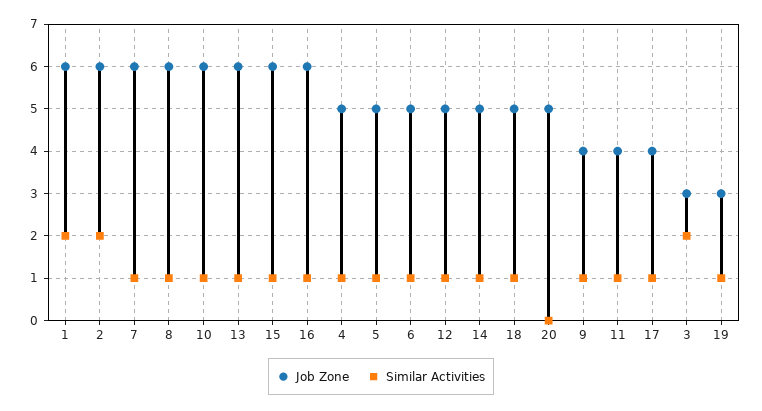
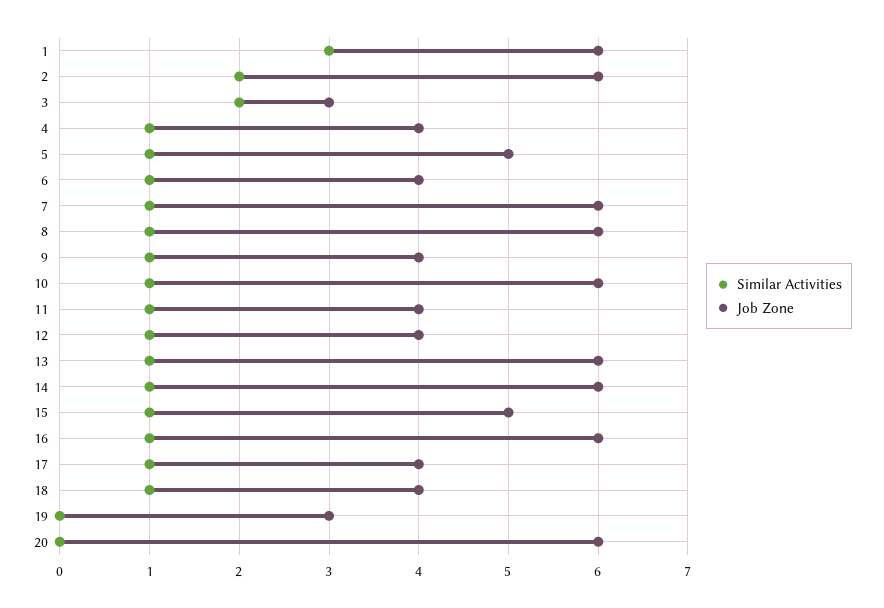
  {
    "Job Zone": {
      "1": 6,
      "2": 6,
      "7": 6,
      "8": 6,
      "10": 6,
      "13": 6,
-     "15": 6,
+     "15": 5,
      "16": 6,
-     "4": 5,
+     "4": 4,
      "5": 5,
-     "6": 5,
+     "6": 4,
-     "12": 5,
+     "12": 4,
-     "14": 5,
+     "14": 6,
-     "18": 5,
+     "18": 4,
-     "20": 5,
+     "20": 6,
      "9": 4,
      "11": 4,
      "17": 4,
      "3": 3,
      "19": 3
    },
    "Similar Activities": {
-     "1": 2,
+     "1": 3,
      "2": 2,
      "7": 1,
      "8": 1,
      "10": 1,
      "13": 1,
      "15": 1,
      "16": 1,
      "4": 1,
      "5": 1,
      "6": 1,
      "12": 1,
      "14": 1,
      "18": 1,
      "20": 0,
      "9": 1,
      "11": 1,
      "17": 1,
      "3": 2,
-     "19": 1
+     "19": 0
    }
  }

